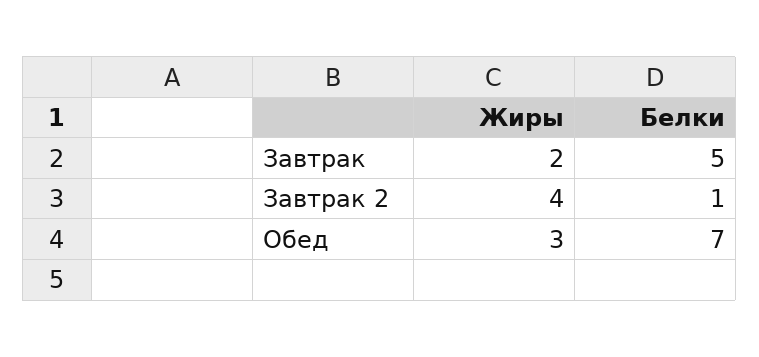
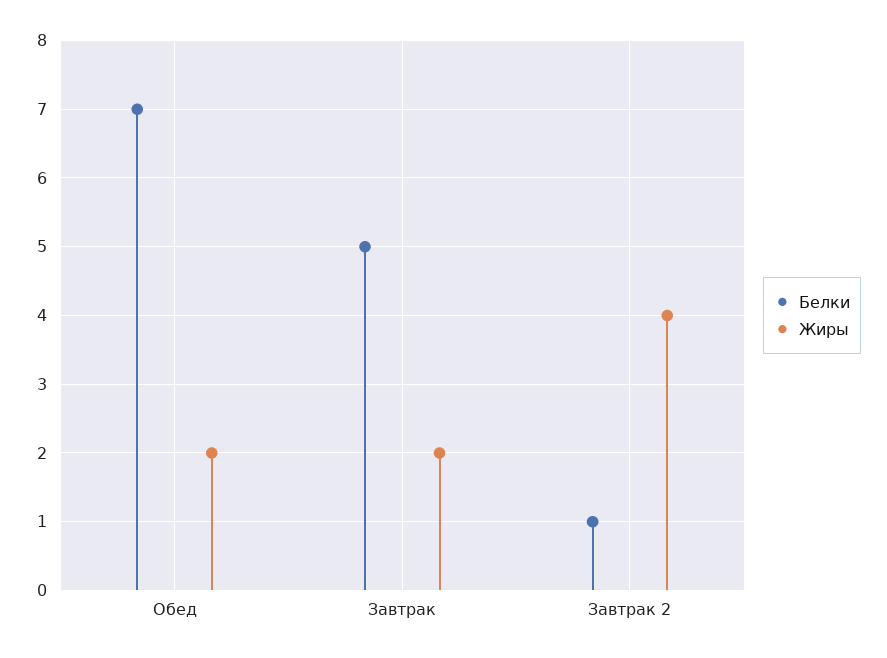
  {
    "Жиры": {
      "Завтрак": 2,
      "Завтрак 2": 4,
-     "Обед": 3
+     "Обед": 2
    },
    "Белки": {
      "Завтрак": 5,
      "Завтрак 2": 1,
      "Обед": 7
    }
  }

